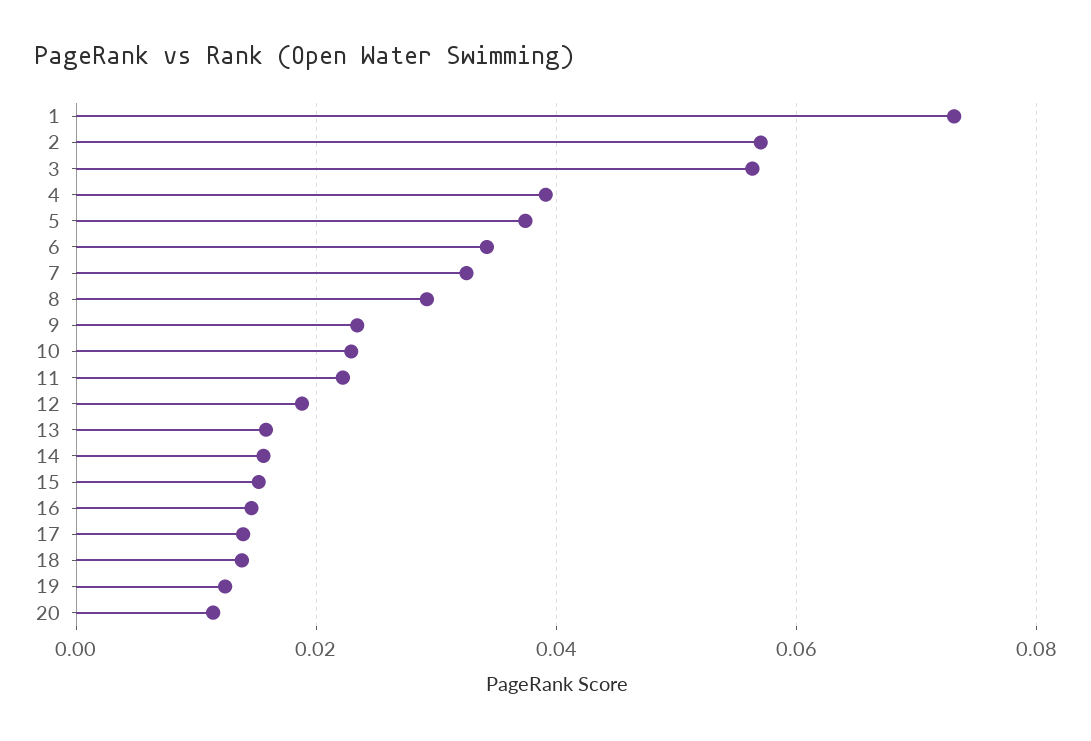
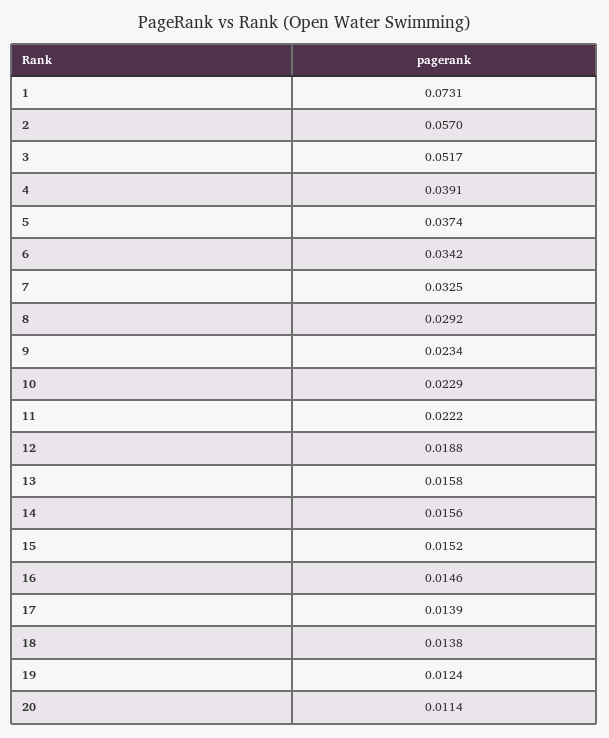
  {
    "1": 0.0731,
    "2": 0.057,
-   "3": 0.056,
+   "3": 0.0517,
    "4": 0.0391,
    "5": 0.0374,
    "6": 0.0342,
    "7": 0.0325,
    "8": 0.0292,
    "9": 0.0234,
    "10": 0.0229,
    "11": 0.0222,
    "12": 0.0188,
    "13": 0.0158,
    "14": 0.0156,
    "15": 0.0152,
    "16": 0.0146,
    "17": 0.0139,
    "18": 0.0138,
    "19": 0.0124,
    "20": 0.0114
  }

